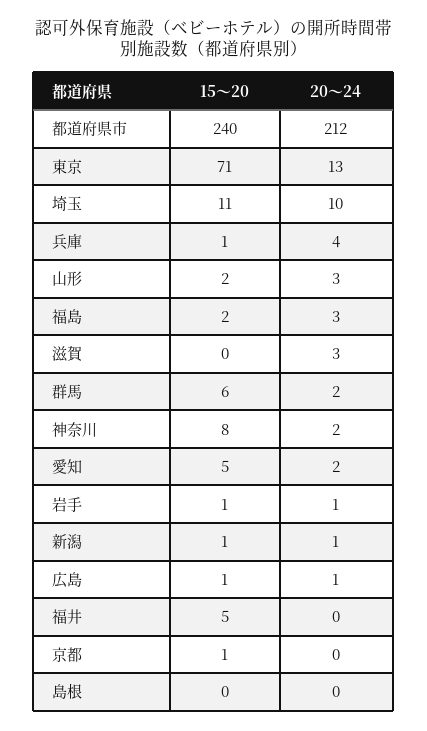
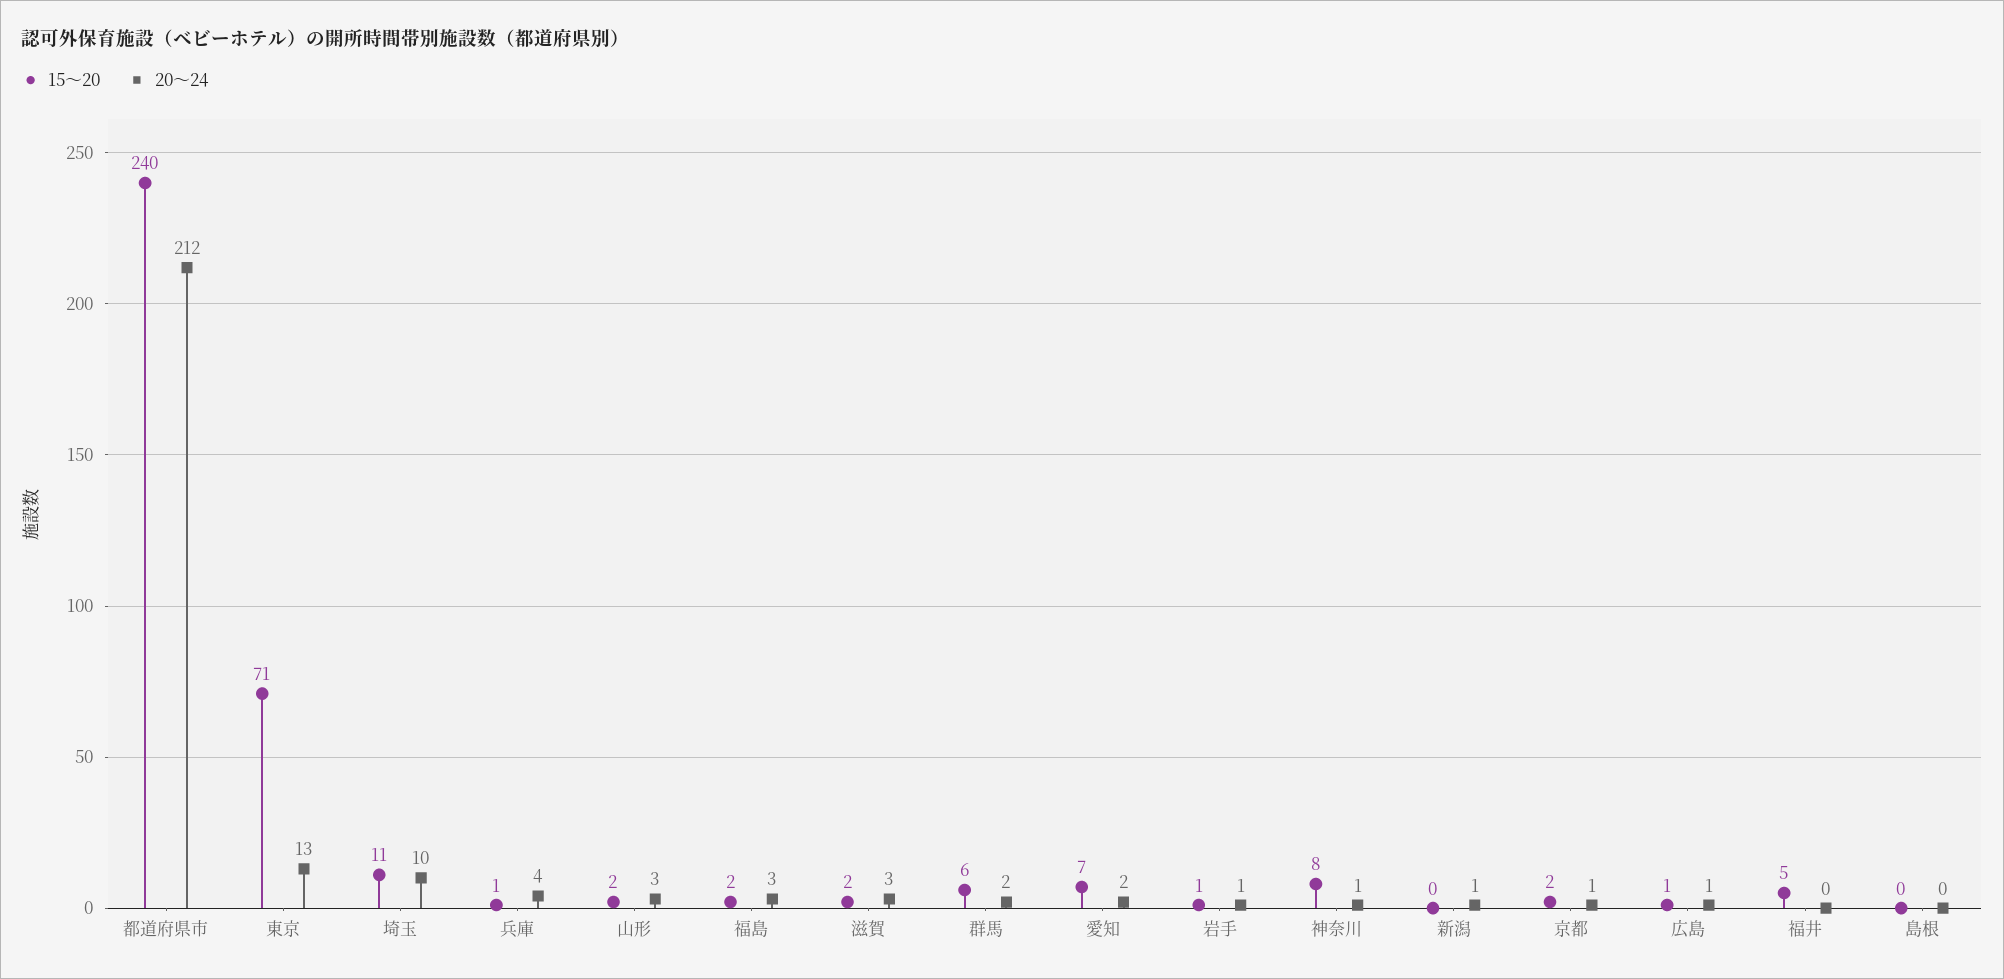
  {
    "15～20": {
      "都道府県市": 240,
      "東京": 71,
      "埼玉": 11,
      "兵庫": 1,
      "山形": 2,
      "福島": 2,
-     "滋賀": 0,
+     "滋賀": 2,
      "群馬": 6,
      "神奈川": 8,
-     "愛知": 5,
+     "愛知": 7,
      "岩手": 1,
-     "新潟": 1,
+     "新潟": 0,
      "広島": 1,
      "福井": 5,
-     "京都": 1,
+     "京都": 2,
      "島根": 0
    },
    "20～24": {
      "都道府県市": 212,
      "東京": 13,
      "埼玉": 10,
      "兵庫": 4,
      "山形": 3,
      "福島": 3,
      "滋賀": 3,
      "群馬": 2,
-     "神奈川": 2,
+     "神奈川": 1,
      "愛知": 2,
      "岩手": 1,
      "新潟": 1,
      "広島": 1,
      "福井": 0,
-     "京都": 0,
+     "京都": 1,
      "島根": 0
    }
  }

